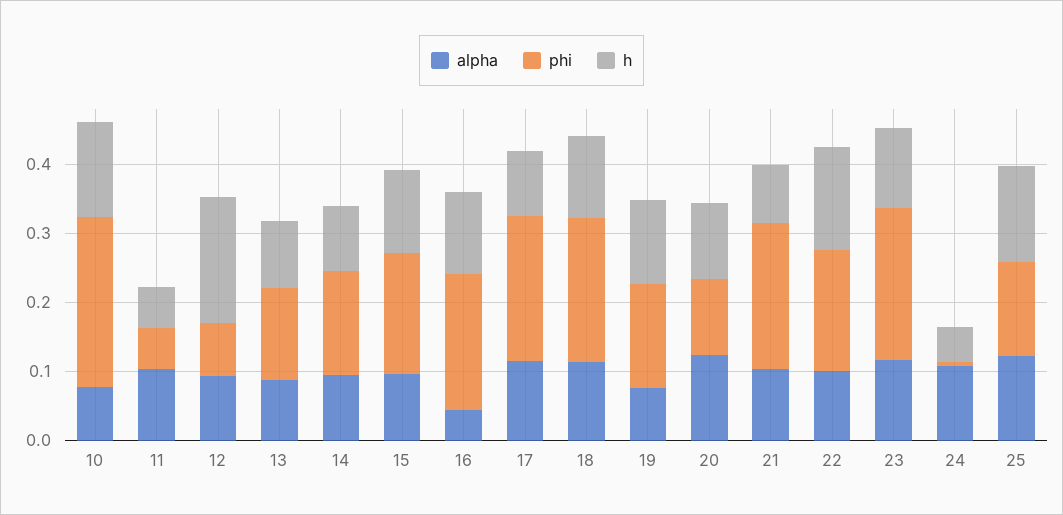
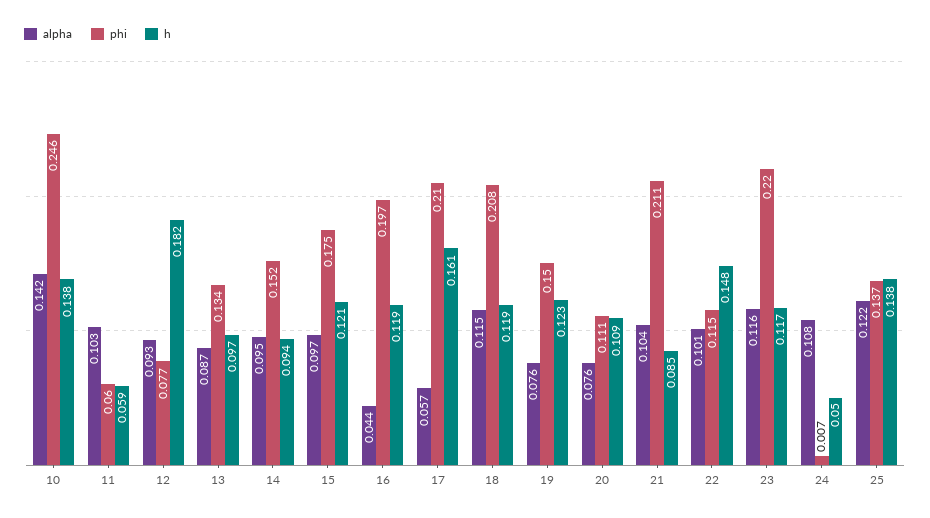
  {
    "alpha": {
-     "10": 0.08,
+     "10": 0.142,
      "11": 0.103,
      "12": 0.093,
      "13": 0.087,
      "14": 0.095,
      "15": 0.097,
      "16": 0.044,
-     "17": 0.12,
+     "17": 0.057,
      "18": 0.115,
      "19": 0.076,
-     "20": 0.12,
+     "20": 0.076,
      "21": 0.104,
      "22": 0.101,
      "23": 0.116,
      "24": 0.108,
      "25": 0.122
    },
    "phi": {
      "10": 0.246,
      "11": 0.06,
      "12": 0.077,
      "13": 0.134,
      "14": 0.152,
      "15": 0.175,
      "16": 0.197,
      "17": 0.21,
      "18": 0.208,
      "19": 0.15,
      "20": 0.111,
      "21": 0.211,
-     "22": 0.18,
+     "22": 0.115,
      "23": 0.22,
      "24": 0.007,
      "25": 0.137
    },
    "h": {
      "10": 0.138,
      "11": 0.059,
      "12": 0.182,
      "13": 0.097,
      "14": 0.094,
      "15": 0.121,
      "16": 0.119,
-     "17": 0.1,
+     "17": 0.161,
      "18": 0.119,
      "19": 0.123,
      "20": 0.109,
      "21": 0.085,
      "22": 0.148,
      "23": 0.117,
      "24": 0.05,
      "25": 0.138
    }
  }

